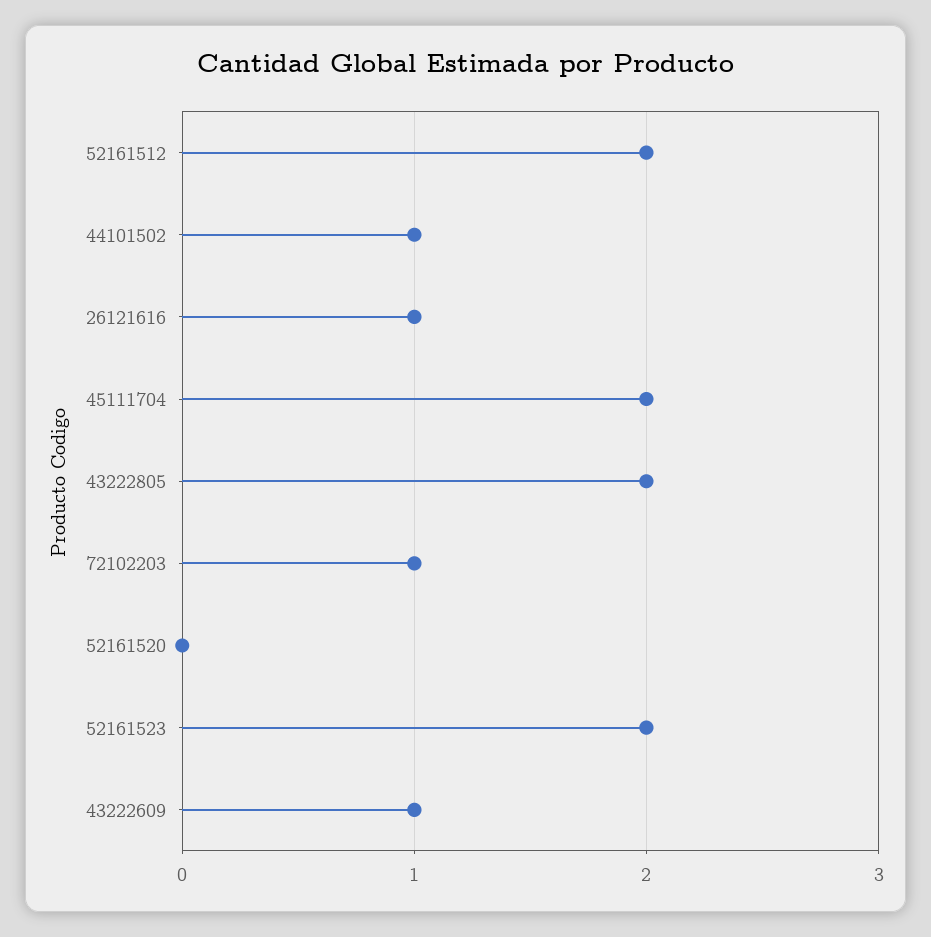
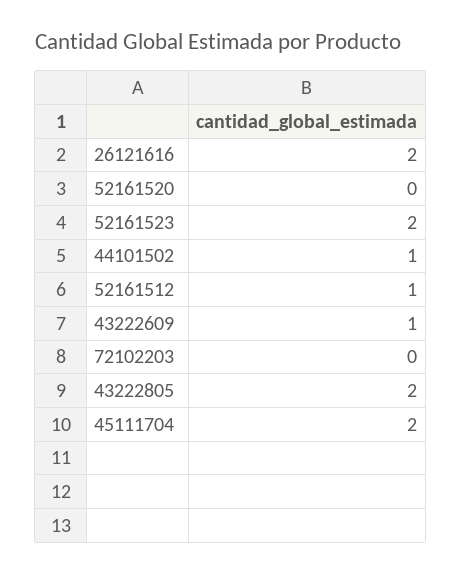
  {
-   "52161512": 2,
+   "52161512": 1,
    "44101502": 1,
-   "26121616": 1,
+   "26121616": 2,
    "45111704": 2,
    "43222805": 2,
-   "72102203": 1,
+   "72102203": 0,
    "52161520": 0,
    "52161523": 2,
    "43222609": 1
  }

